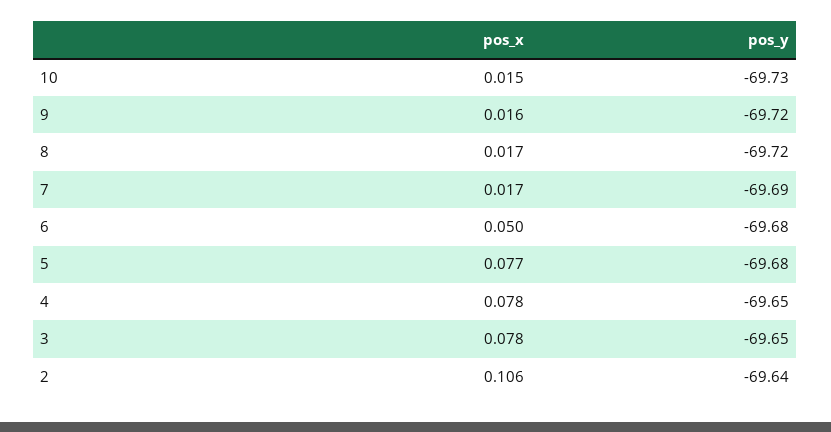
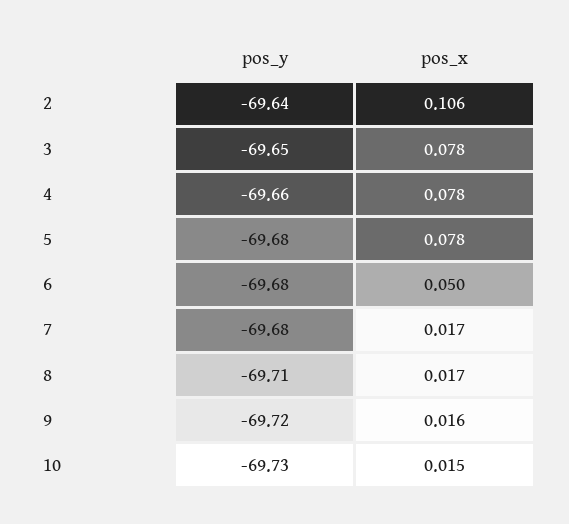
  {
    "pos_x": {
      "10": 0.015,
      "9": 0.016,
      "8": 0.017,
      "7": 0.017,
      "6": 0.05,
-     "5": 0.077,
+     "5": 0.078,
      "4": 0.078,
      "3": 0.078,
      "2": 0.106
    },
    "pos_y": {
      "10": -69.73,
      "9": -69.72,
-     "8": -69.72,
+     "8": -69.71,
-     "7": -69.69,
+     "7": -69.68,
      "6": -69.68,
      "5": -69.68,
-     "4": -69.65,
+     "4": -69.66,
      "3": -69.65,
      "2": -69.64
    }
  }

